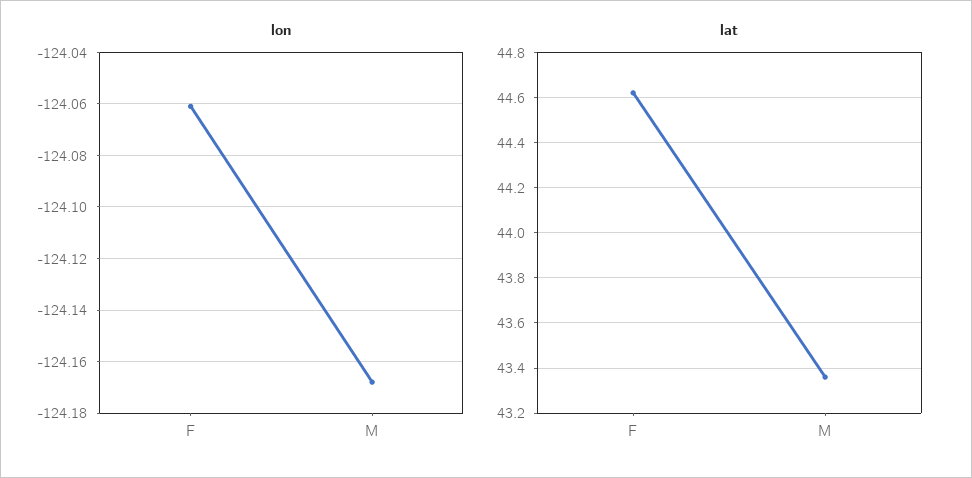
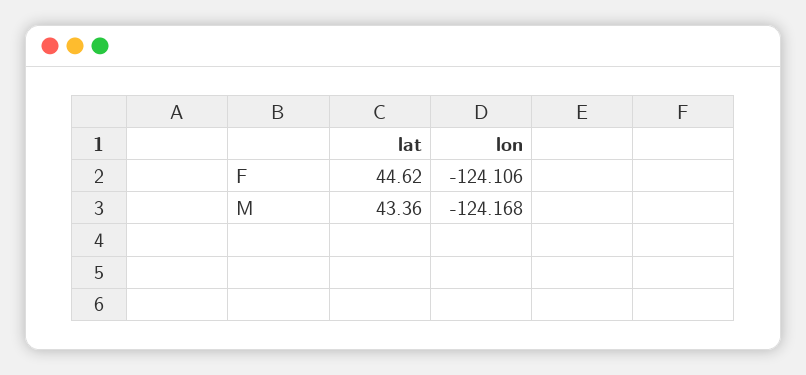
  {
    "lon": {
-     "F": -124.06,
+     "F": -124.106,
      "M": -124.168
    },
    "lat": {
      "F": 44.62,
      "M": 43.36
    }
  }

